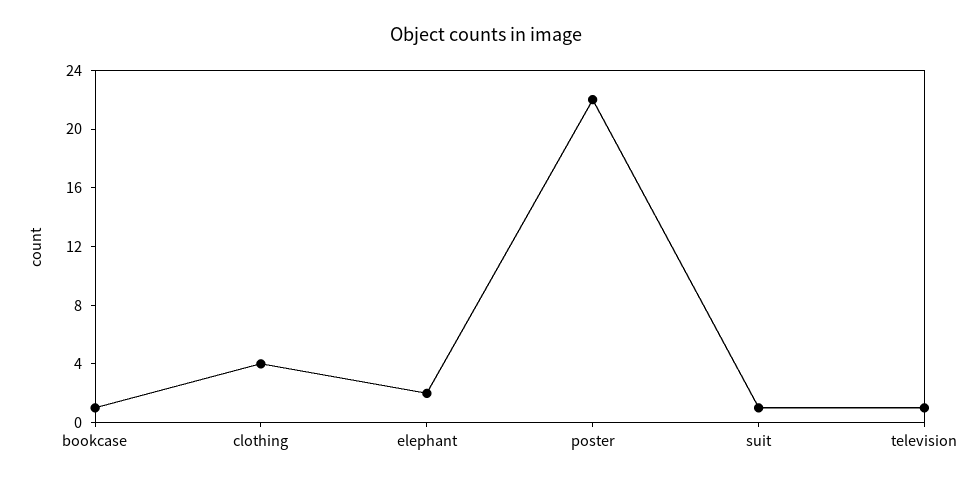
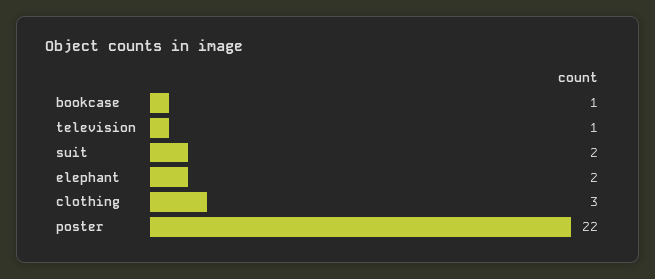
  {
    "bookcase": 1,
-   "clothing": 4,
+   "clothing": 3,
    "elephant": 2,
    "poster": 22,
-   "suit": 1,
+   "suit": 2,
    "television": 1
  }

